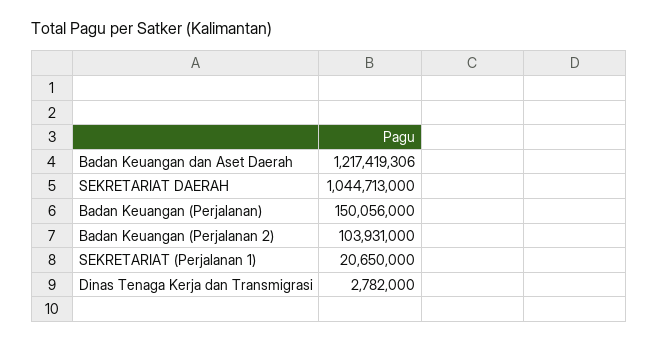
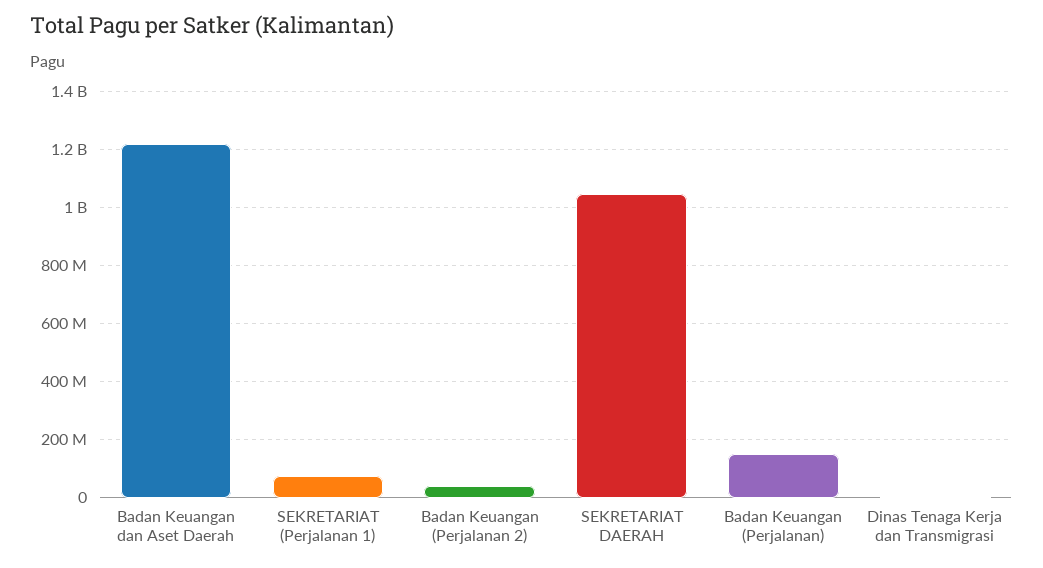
  {
    "Badan Keuangan dan Aset Daerah": 1217419306,
    "SEKRETARIAT DAERAH": 1044713000,
    "Badan Keuangan (Perjalanan)": 150056000,
-   "Badan Keuangan (Perjalanan 2)": 103931000,
+   "Badan Keuangan (Perjalanan 2)": 50000000,
-   "SEKRETARIAT (Perjalanan 1)": 20650000,
+   "SEKRETARIAT (Perjalanan 1)": 75000000,
    "Dinas Tenaga Kerja dan Transmigrasi": 2782000
  }

